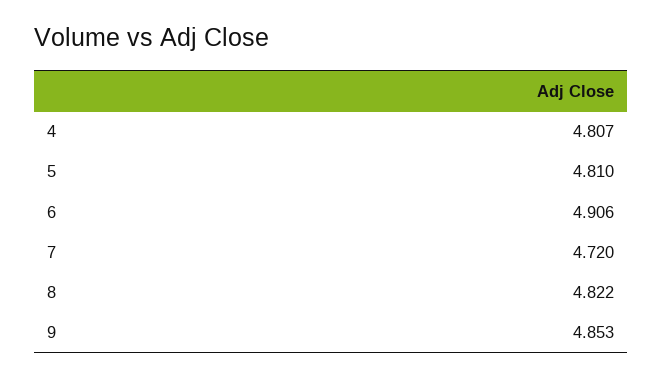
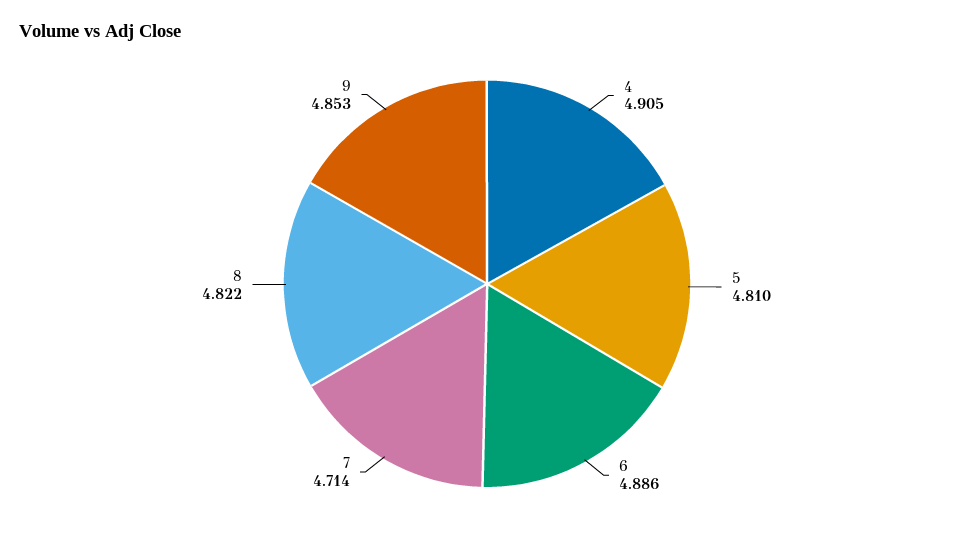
  {
-   "4": 4.807,
+   "4": 4.905,
    "5": 4.81,
-   "6": 4.906,
+   "6": 4.886,
-   "7": 4.72,
+   "7": 4.714,
    "8": 4.822,
    "9": 4.853
  }

